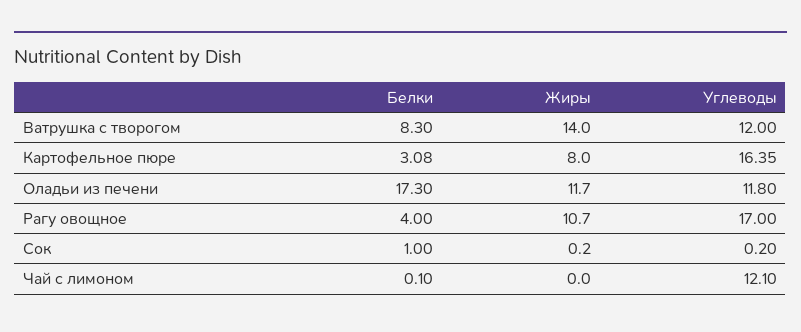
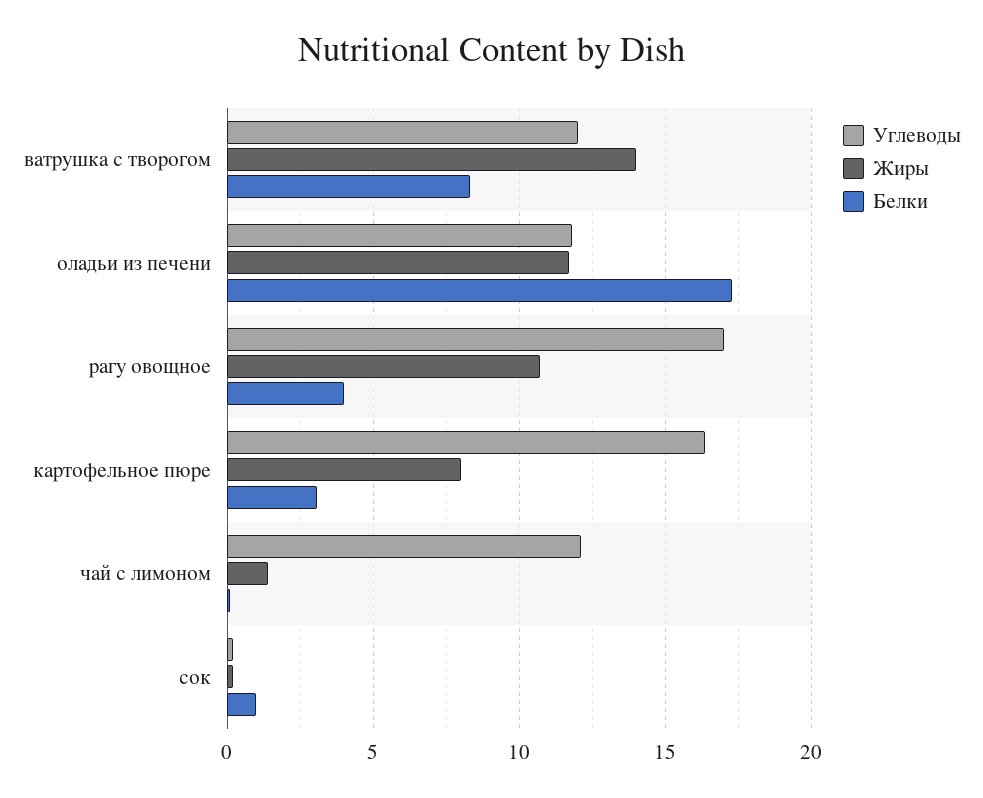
  {
    "Белки": {
      "Ватрушка с творогом": 8.3,
      "Картофельное пюре": 3.08,
      "Оладьи из печени": 17.3,
      "Рагу овощное": 4,
      "Сок": 1,
      "Чай с лимоном": 0.1
    },
    "Жиры": {
      "Ватрушка с творогом": 14,
      "Картофельное пюре": 8,
      "Оладьи из печени": 11.7,
      "Рагу овощное": 10.7,
      "Сок": 0.2,
-     "Чай с лимоном": 0
+     "Чай с лимоном": 1.5
    },
    "Углеводы": {
      "Ватрушка с творогом": 12,
      "Картофельное пюре": 16.35,
      "Оладьи из печени": 11.8,
      "Рагу овощное": 17,
      "Сок": 0.2,
      "Чай с лимоном": 12.1
    }
  }

